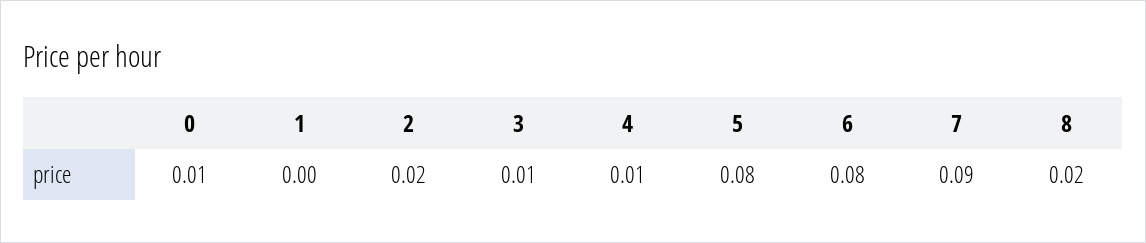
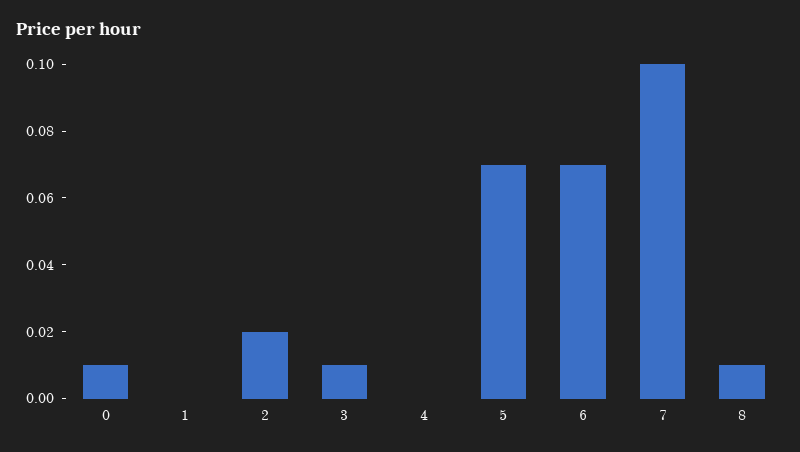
  {
    "0": 0.01,
    "1": 0,
    "2": 0.02,
    "3": 0.01,
-   "4": 0.01,
+   "4": 0,
-   "5": 0.08,
+   "5": 0.07,
-   "6": 0.08,
+   "6": 0.07,
-   "7": 0.09,
+   "7": 0.1,
-   "8": 0.02
+   "8": 0.01
  }

